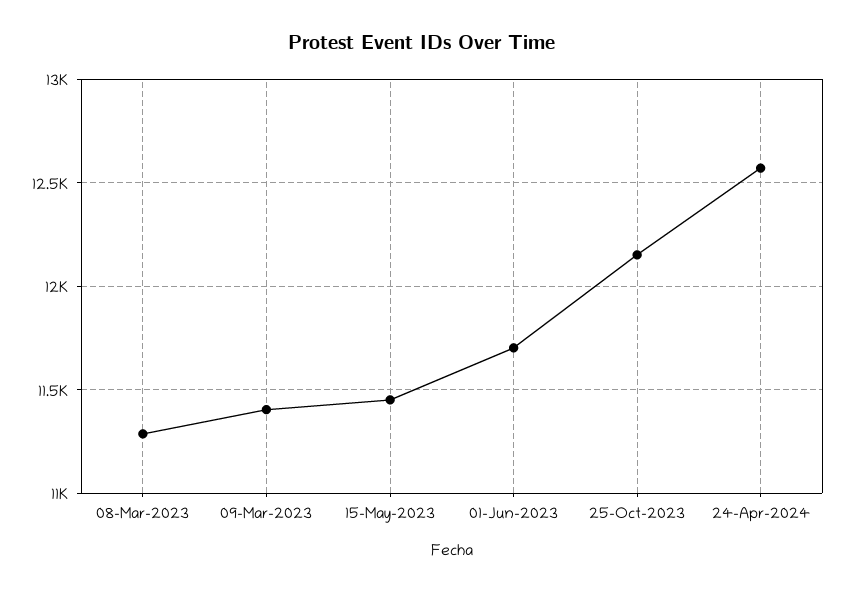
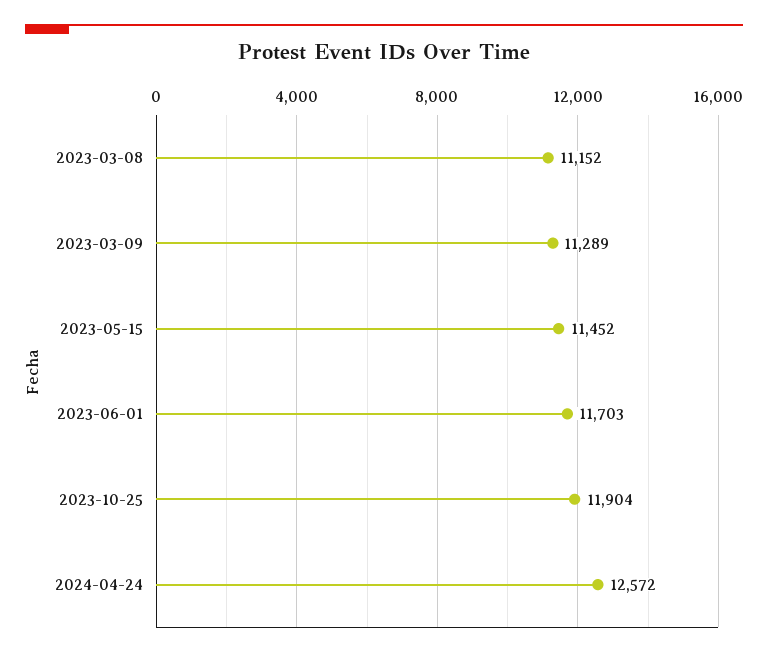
  {
-   "08-Mar-2023": 11300,
+   "08-Mar-2023": 11152,
-   "09-Mar-2023": 11400,
+   "09-Mar-2023": 11289,
    "15-May-2023": 11452,
    "01-Jun-2023": 11703,
-   "25-Oct-2023": 12150,
+   "25-Oct-2023": 11904,
    "24-Apr-2024": 12572
  }

